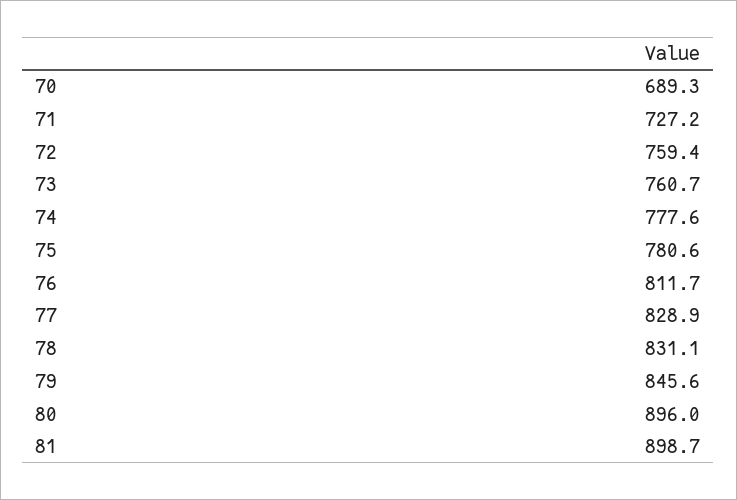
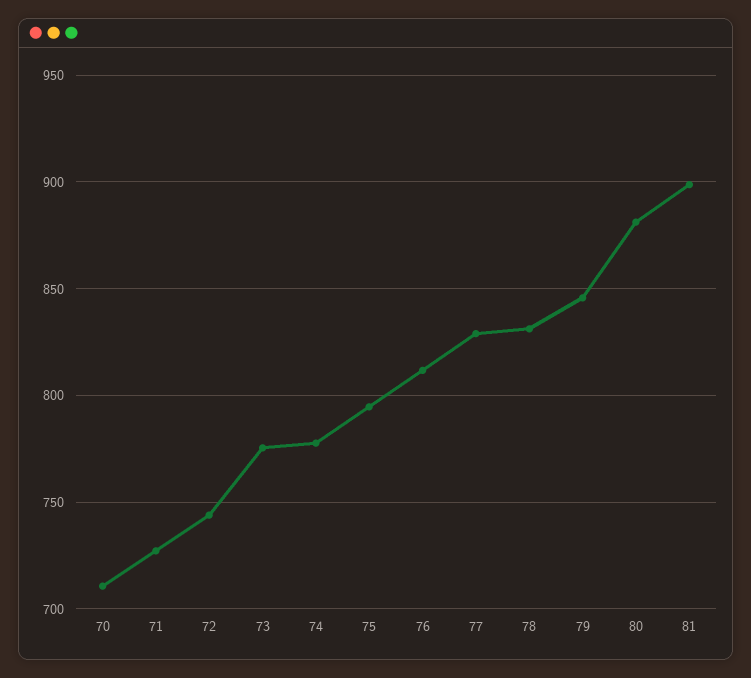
  {
-   "70": 689.3,
+   "70": 710,
    "71": 727.2,
-   "72": 759.4,
+   "72": 745,
-   "73": 760.7,
+   "73": 775,
    "74": 777.6,
-   "75": 780.6,
+   "75": 795,
    "76": 811.7,
    "77": 828.9,
    "78": 831.1,
    "79": 845.6,
-   "80": 896,
+   "80": 880,
    "81": 898.7
  }

